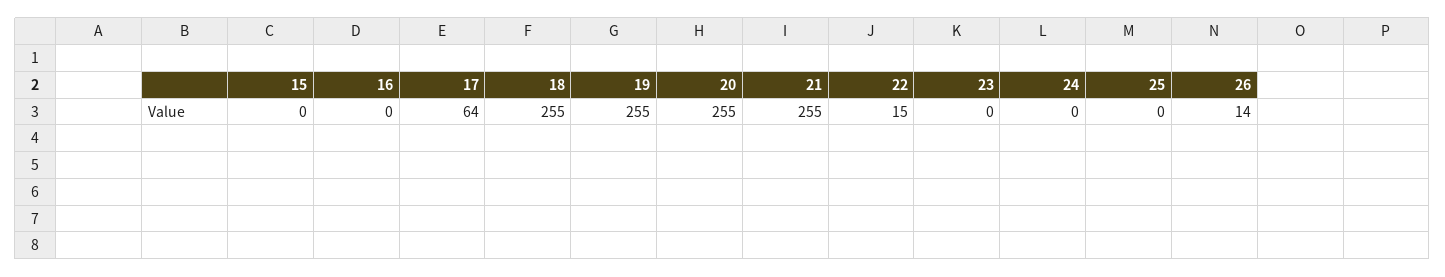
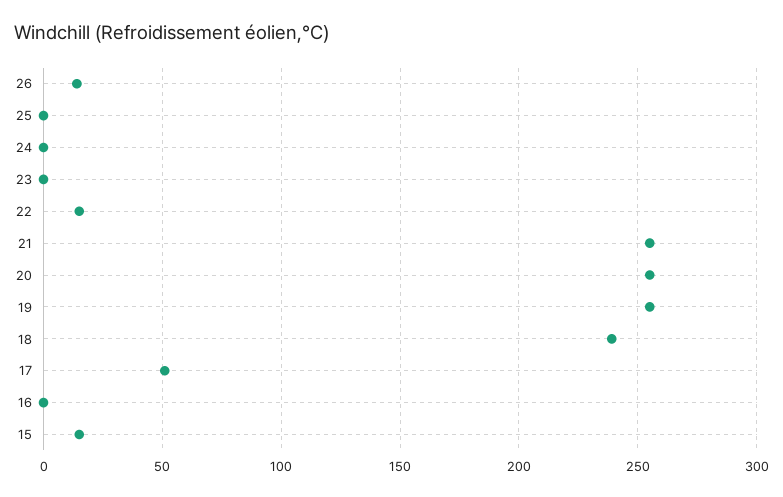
  {
-   "15": 0,
+   "15": 15,
    "16": 0,
-   "17": 64,
+   "17": 50,
-   "18": 255,
+   "18": 240,
    "19": 255,
    "20": 255,
    "21": 255,
    "22": 15,
    "23": 0,
    "24": 0,
    "25": 0,
    "26": 14
  }

